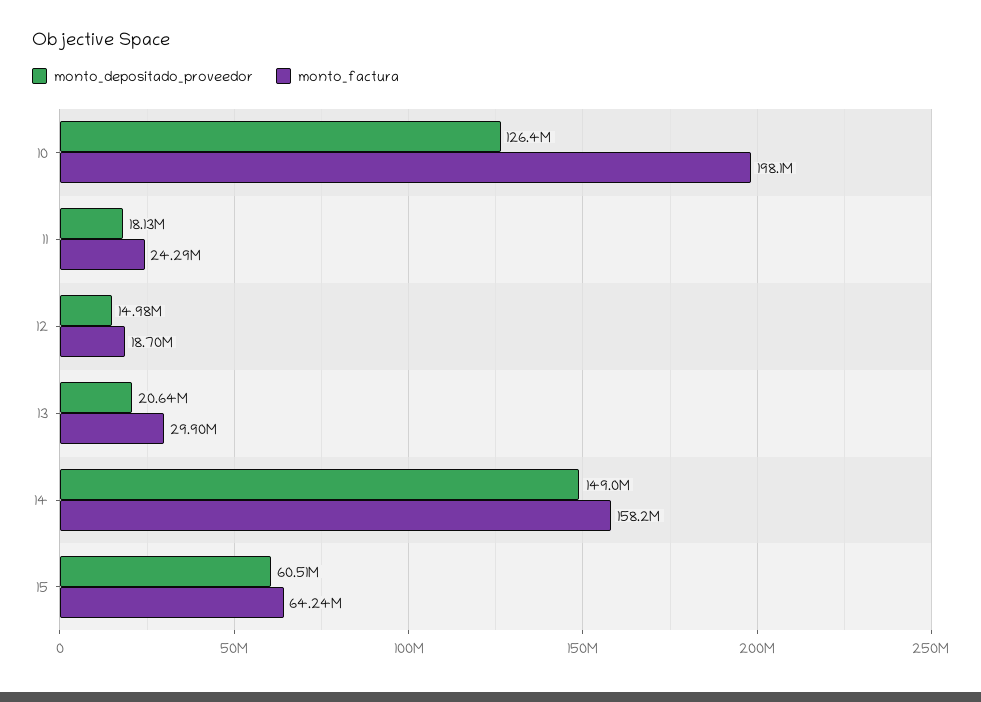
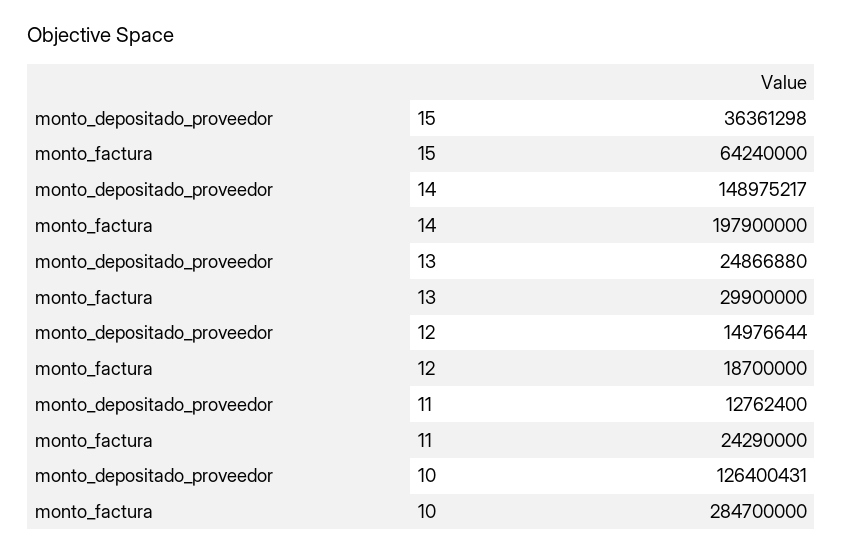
  {
    "monto_depositado_proveedor": {
      "10": 126400431,
-     "11": 18130000,
+     "11": 12762400,
      "12": 14976644,
-     "13": 20640000,
+     "13": 24866880,
      "14": 148975217,
-     "15": 60510000
+     "15": 36361298
    },
    "monto_factura": {
-     "10": 198100000,
+     "10": 284700000,
      "11": 24290000,
      "12": 18700000,
      "13": 29900000,
-     "14": 158200000,
+     "14": 197900000,
      "15": 64240000
    }
  }

